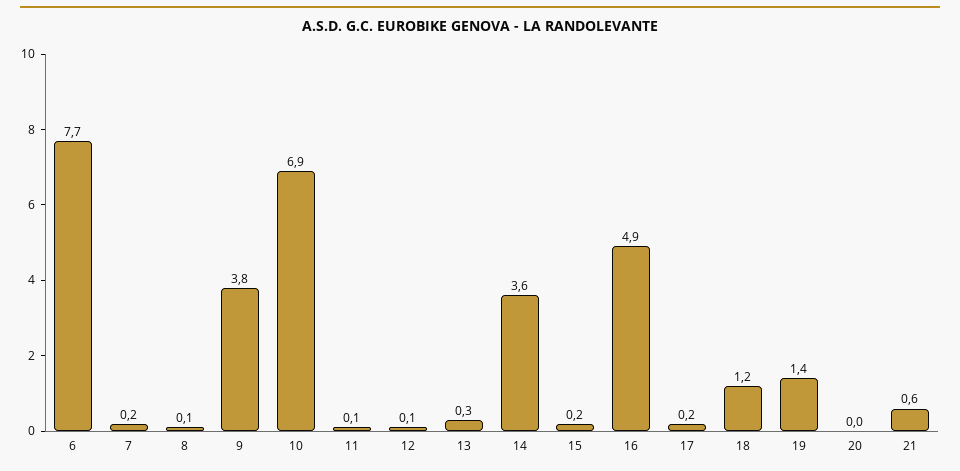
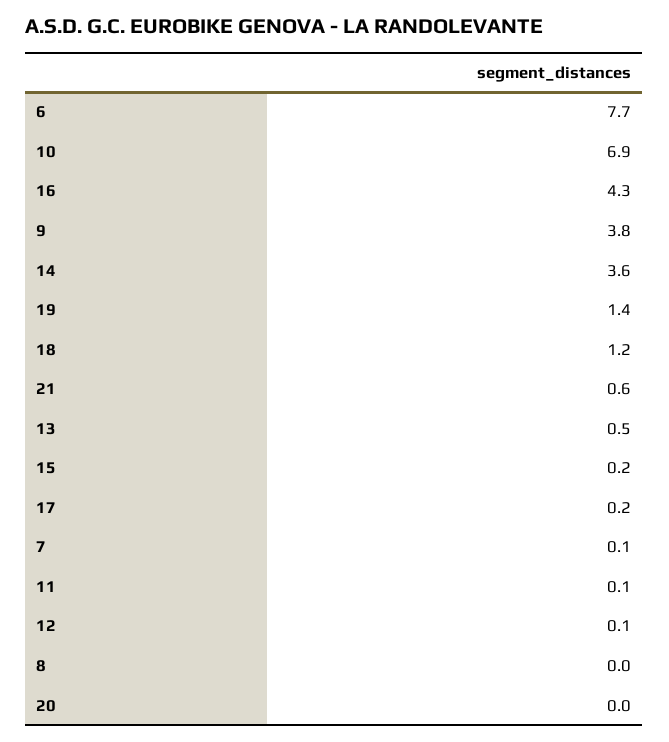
  {
    "6": 7.7,
-   "7": 0.2,
+   "7": 0.1,
-   "8": 0.1,
+   "8": 0,
    "9": 3.8,
    "10": 6.9,
    "11": 0.1,
    "12": 0.1,
-   "13": 0.3,
+   "13": 0.5,
    "14": 3.6,
    "15": 0.2,
-   "16": 4.9,
+   "16": 4.3,
    "17": 0.2,
    "18": 1.2,
    "19": 1.4,
    "20": 0,
    "21": 0.6
  }

